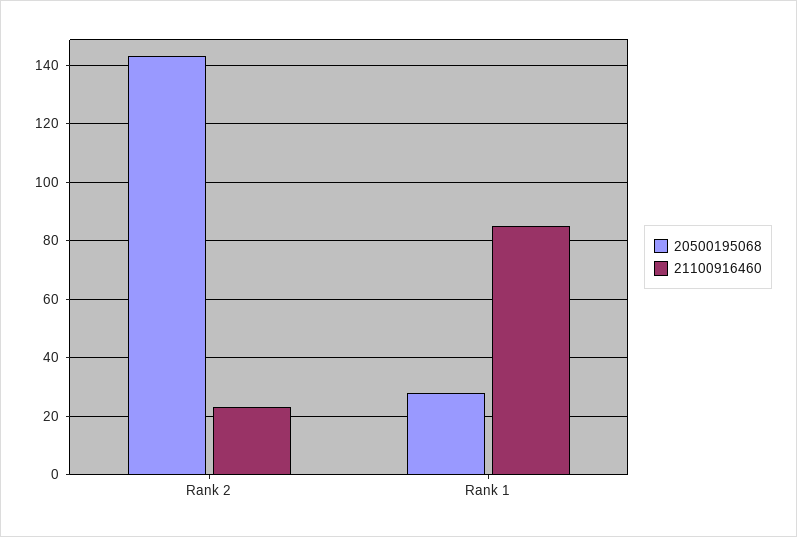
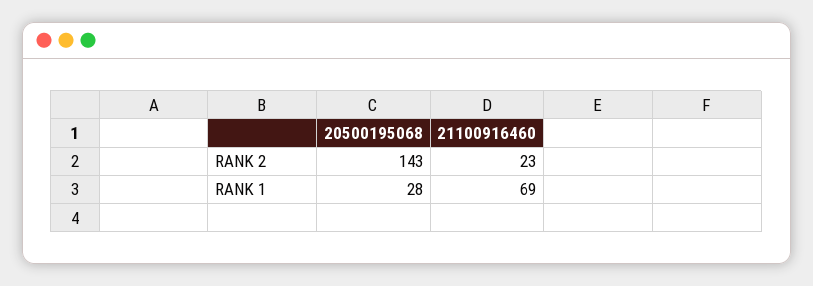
  {
    "20500195068": {
      "Rank 2": 143,
      "Rank 1": 28
    },
    "21100916460": {
      "Rank 2": 23,
-     "Rank 1": 85
+     "Rank 1": 69
    }
  }

